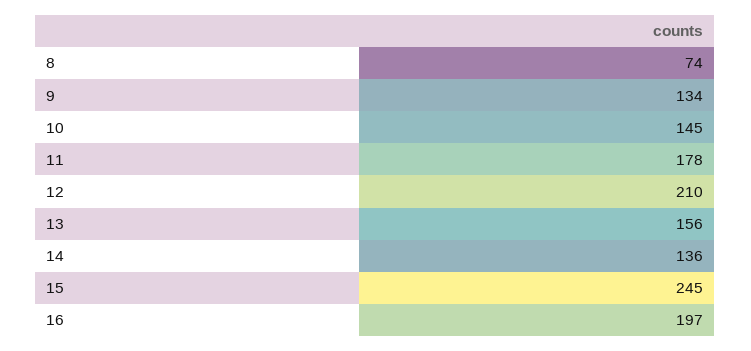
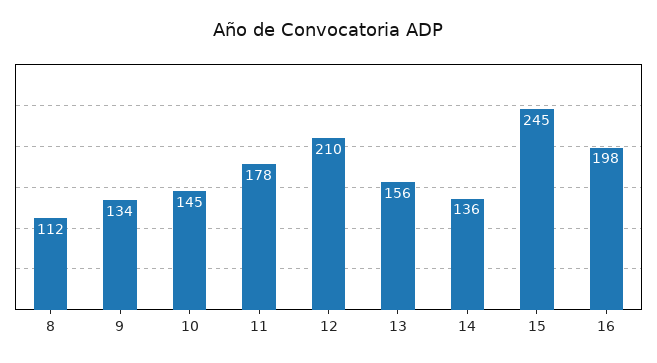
  {
-   "8": 74,
+   "8": 112,
    "9": 134,
    "10": 145,
    "11": 178,
    "12": 210,
    "13": 156,
    "14": 136,
    "15": 245,
-   "16": 197
+   "16": 198
  }

